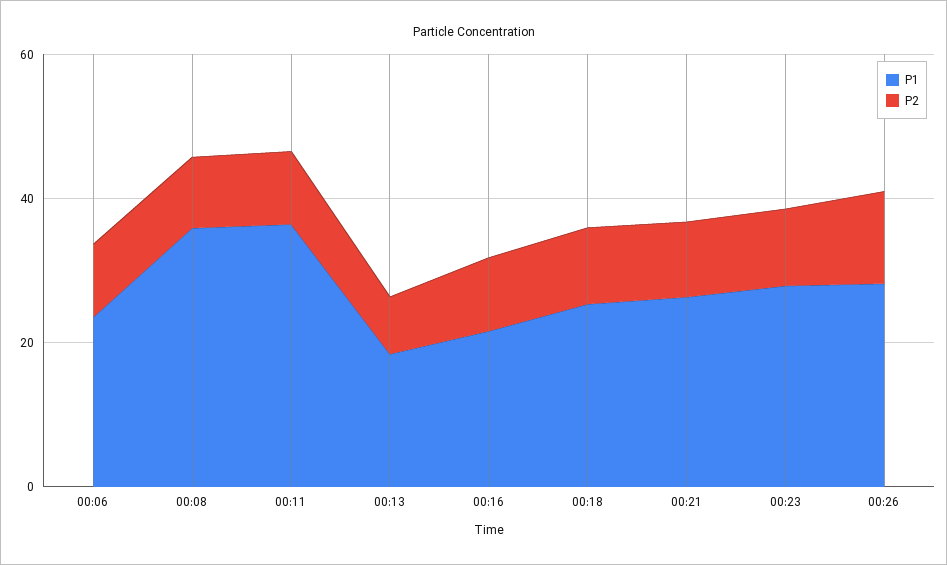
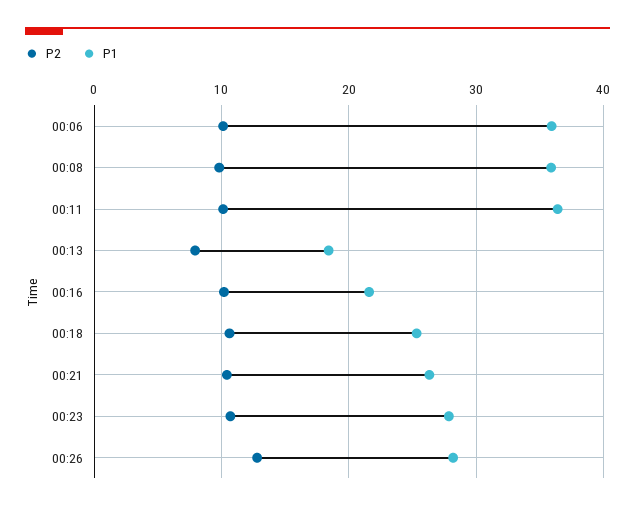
  {
    "P1": {
-     "00:06": 25,
+     "00:06": 36,
      "00:08": 36,
      "00:11": 36,
      "00:13": 18,
      "00:16": 22,
      "00:18": 25,
      "00:21": 26,
      "00:23": 28,
      "00:26": 28
    },
    "P2": {
      "00:06": 10,
      "00:08": 10,
      "00:11": 10,
      "00:13": 8,
      "00:16": 10,
      "00:18": 11,
      "00:21": 10,
      "00:23": 11,
      "00:26": 13
    }
  }

